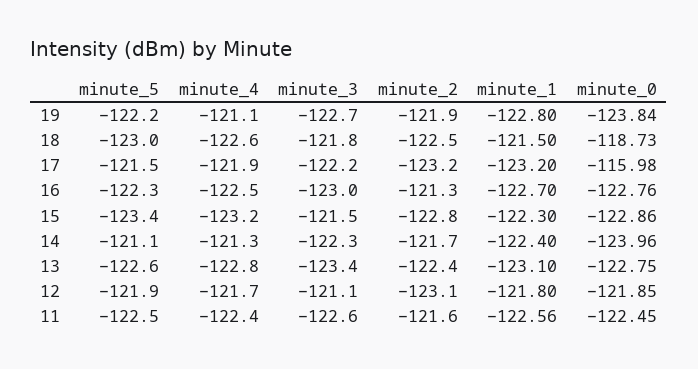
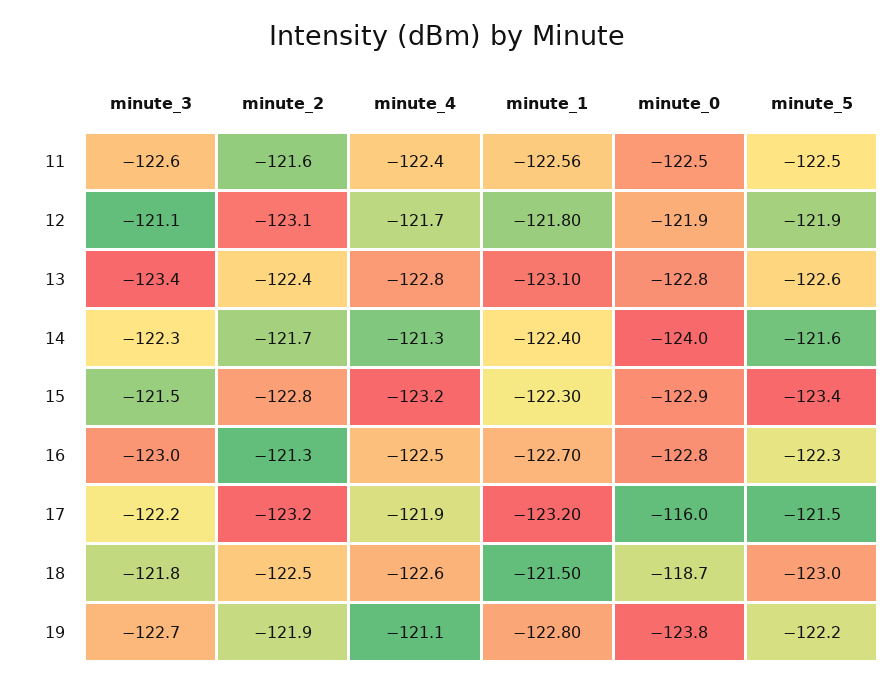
  {
    "minute_5": {
      "19": -122.2,
      "18": -123,
      "17": -121.5,
      "16": -122.3,
      "15": -123.4,
-     "14": -121.1,
+     "14": -121.6,
      "13": -122.6,
      "12": -121.9,
      "11": -122.5
    },
    "minute_4": {
      "19": -121.1,
      "18": -122.6,
      "17": -121.9,
      "16": -122.5,
      "15": -123.2,
      "14": -121.3,
      "13": -122.8,
      "12": -121.7,
      "11": -122.4
    },
    "minute_3": {
      "19": -122.7,
      "18": -121.8,
      "17": -122.2,
      "16": -123,
      "15": -121.5,
      "14": -122.3,
      "13": -123.4,
      "12": -121.1,
      "11": -122.6
    },
    "minute_2": {
      "19": -121.9,
      "18": -122.5,
      "17": -123.2,
      "16": -121.3,
      "15": -122.8,
      "14": -121.7,
      "13": -122.4,
      "12": -123.1,
      "11": -121.6
    },
    "minute_1": {
      "19": -122.8,
      "18": -121.5,
      "17": -123.2,
      "16": -122.7,
      "15": -122.3,
      "14": -122.4,
      "13": -123.1,
      "12": -121.8,
      "11": -122.56
    },
    "minute_0": {
      "19": -123.84,
      "18": -118.73,
      "17": -115.98,
      "16": -122.76,
      "15": -122.86,
      "14": -123.96,
      "13": -122.75,
      "12": -121.85,
      "11": -122.45
    }
  }

